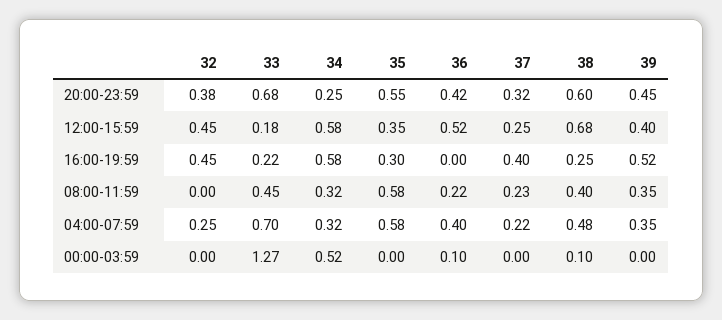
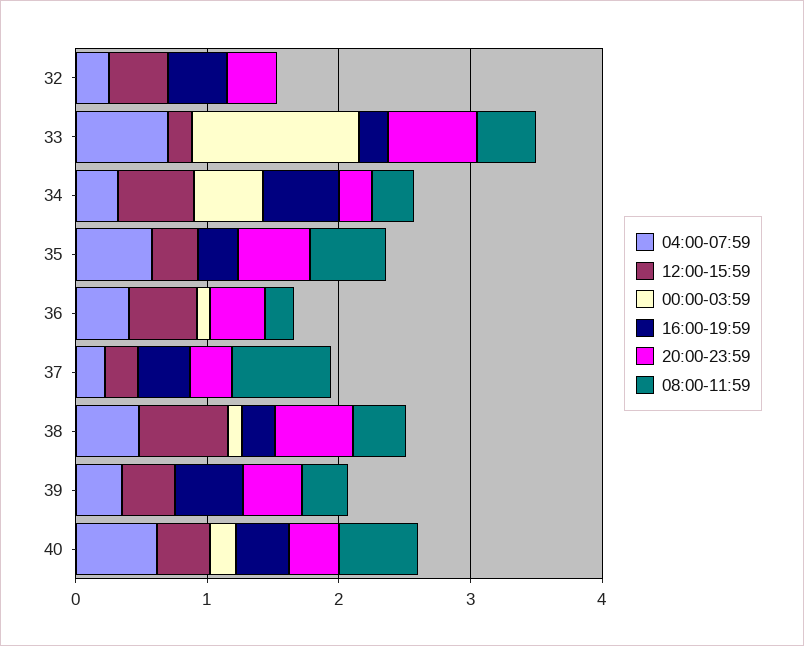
  {
    "20:00-23:59": {
      "32": 0.38,
      "33": 0.68,
      "34": 0.25,
      "35": 0.55,
      "36": 0.42,
      "37": 0.32,
      "38": 0.6,
-     "39": 0.45
+     "39": 0.45,
+     "40": 0.4
    },
    "12:00-15:59": {
      "32": 0.45,
      "33": 0.18,
      "34": 0.58,
      "35": 0.35,
      "36": 0.52,
      "37": 0.25,
      "38": 0.68,
-     "39": 0.4
+     "39": 0.4,
+     "40": 0.4
    },
    "16:00-19:59": {
      "32": 0.45,
      "33": 0.22,
      "34": 0.58,
      "35": 0.3,
      "36": 0,
      "37": 0.4,
      "38": 0.25,
-     "39": 0.52
+     "39": 0.52,
+     "40": 0.4
    },
    "08:00-11:59": {
      "32": 0,
      "33": 0.45,
      "34": 0.32,
      "35": 0.58,
      "36": 0.22,
-     "37": 0.23,
+     "37": 0.8,
      "38": 0.4,
-     "39": 0.35
+     "39": 0.35,
+     "40": 0.6
    },
    "04:00-07:59": {
      "32": 0.25,
      "33": 0.7,
      "34": 0.32,
      "35": 0.58,
      "36": 0.4,
      "37": 0.22,
      "38": 0.48,
-     "39": 0.35
+     "39": 0.35,
+     "40": 0.6
    },
    "00:00-03:59": {
      "32": 0,
      "33": 1.27,
      "34": 0.52,
      "35": 0,
      "36": 0.1,
      "37": 0,
      "38": 0.1,
-     "39": 0
+     "39": 0,
+     "40": 0.2
    }
  }

